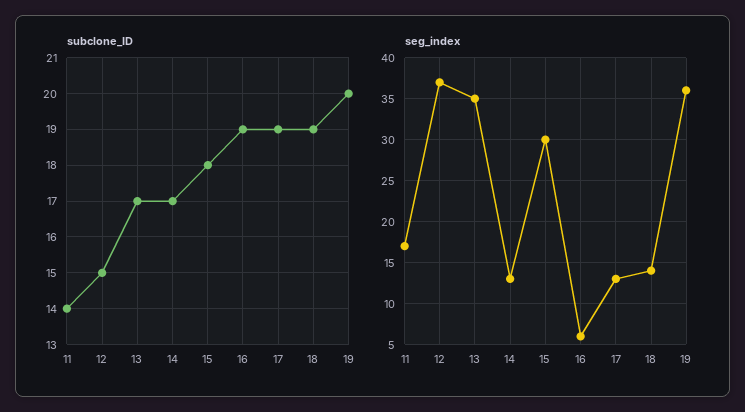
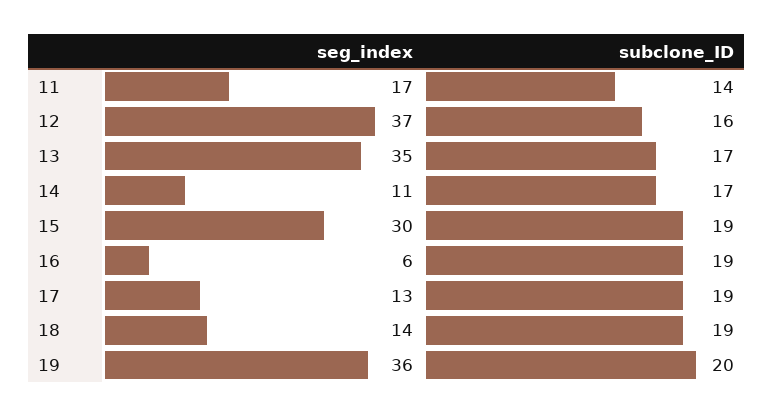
  {
    "subclone_ID": {
      "11": 14,
-     "12": 15,
+     "12": 16,
      "13": 17,
      "14": 17,
-     "15": 18,
+     "15": 19,
      "16": 19,
      "17": 19,
      "18": 19,
      "19": 20
    },
    "seg_index": {
      "11": 17,
      "12": 37,
      "13": 35,
-     "14": 13,
+     "14": 11,
      "15": 30,
      "16": 6,
      "17": 13,
      "18": 14,
      "19": 36
    }
  }

